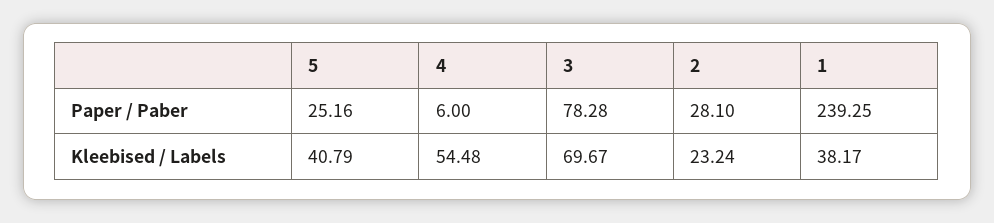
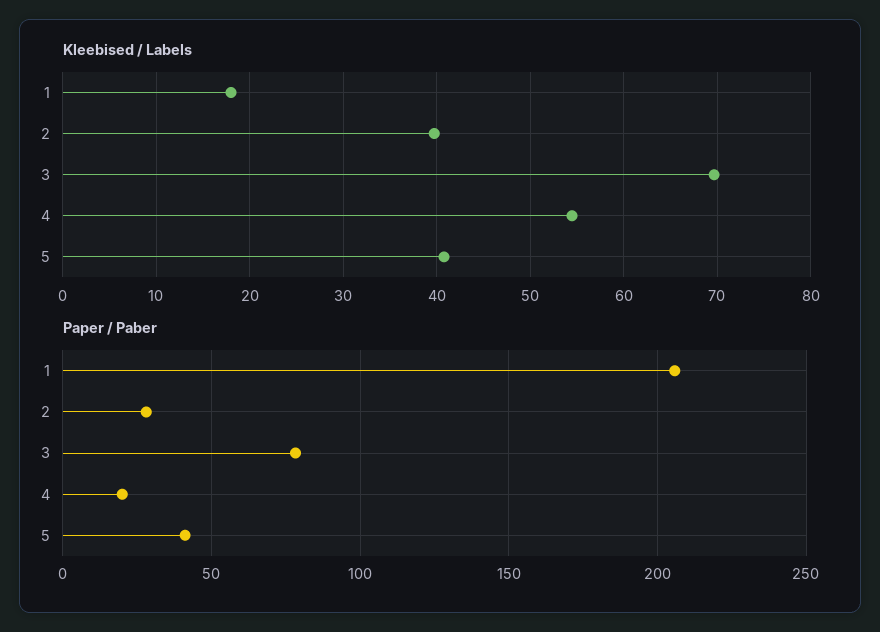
  {
    "Paper / Paber": {
-     "5": 25.16,
+     "5": 40,
-     "4": 6,
+     "4": 20,
      "3": 78.28,
      "2": 28.1,
-     "1": 239.25
+     "1": 205
    },
    "Kleebised / Labels": {
      "5": 40.79,
      "4": 54.48,
      "3": 69.67,
-     "2": 23.24,
+     "2": 40,
-     "1": 38.17
+     "1": 18
    }
  }

